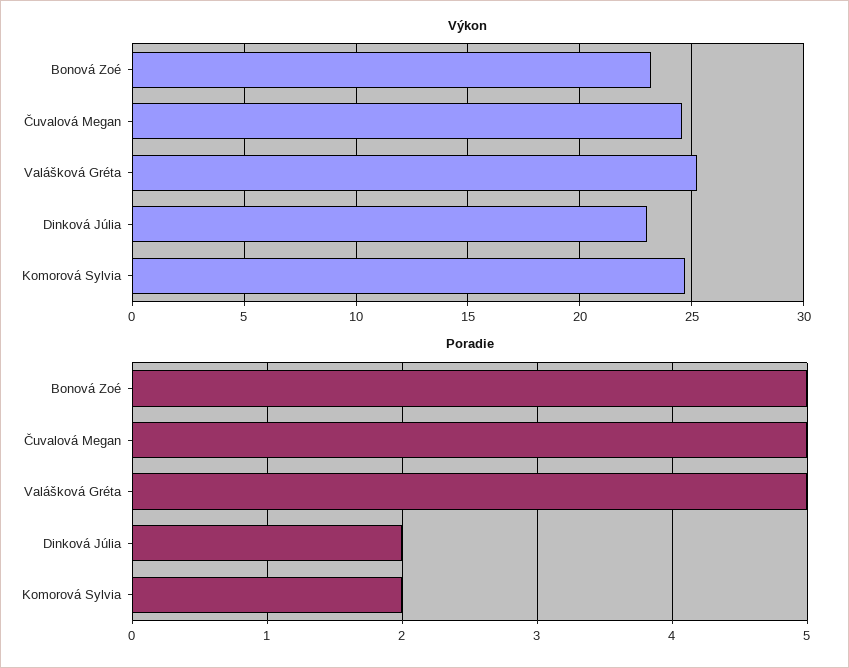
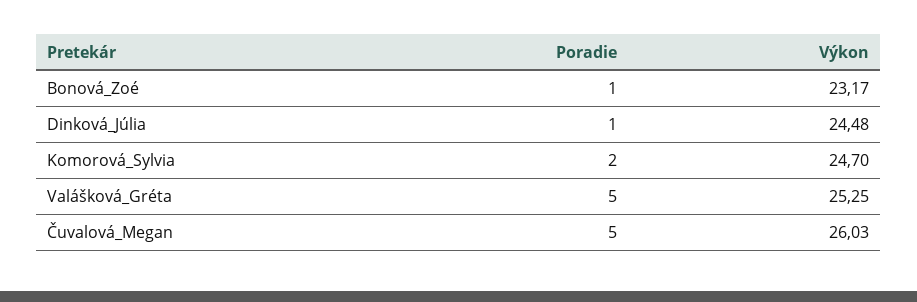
  {
    "Výkon": {
      "Bonová Zoé": 23.17,
-     "Čuvalová Megan": 24.5,
+     "Čuvalová Megan": 26.03,
      "Valášková Gréta": 25.25,
-     "Dinková Júlia": 23,
+     "Dinková Júlia": 24.48,
      "Komorová Sylvia": 24.7
    },
    "Poradie": {
-     "Bonová Zoé": 5,
+     "Bonová Zoé": 1,
      "Čuvalová Megan": 5,
      "Valášková Gréta": 5,
-     "Dinková Júlia": 2,
+     "Dinková Júlia": 1,
      "Komorová Sylvia": 2
    }
  }

